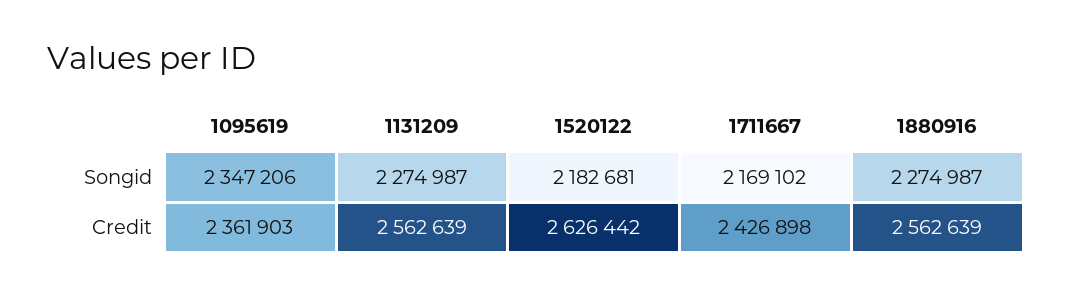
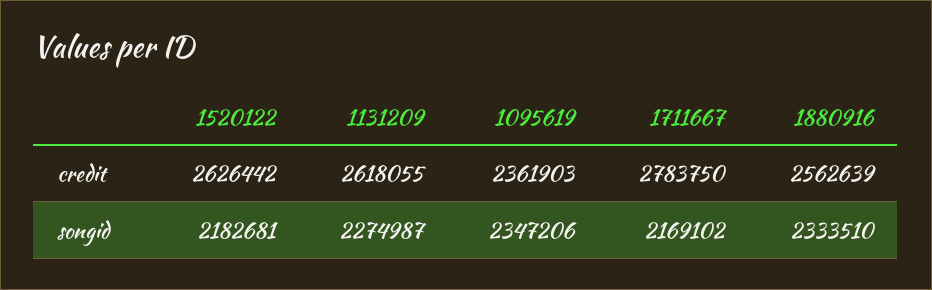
  {
    "1095619": {
      "Songid": 2347206,
      "Credit": 2361903
    },
    "1131209": {
      "Songid": 2274987,
-     "Credit": 2562639
+     "Credit": 2618055
    },
    "1520122": {
      "Songid": 2182681,
      "Credit": 2626442
    },
    "1711667": {
      "Songid": 2169102,
-     "Credit": 2426898
+     "Credit": 2783750
    },
    "1880916": {
-     "Songid": 2274987,
+     "Songid": 2333510,
      "Credit": 2562639
    }
  }

